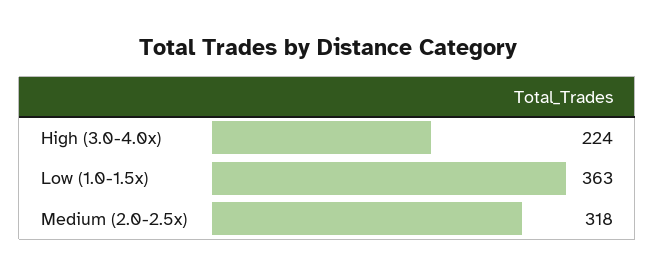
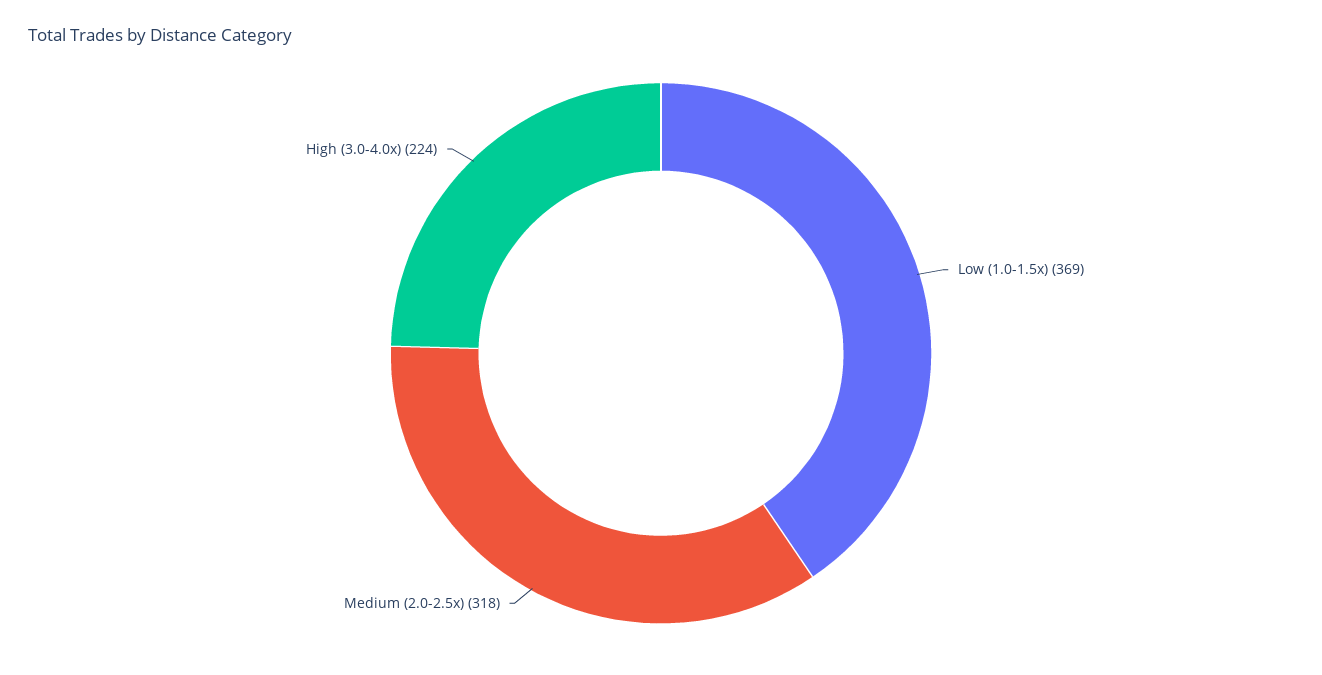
  {
    "High (3.0-4.0x)": 224,
-   "Low (1.0-1.5x)": 363,
+   "Low (1.0-1.5x)": 369,
    "Medium (2.0-2.5x)": 318
  }

